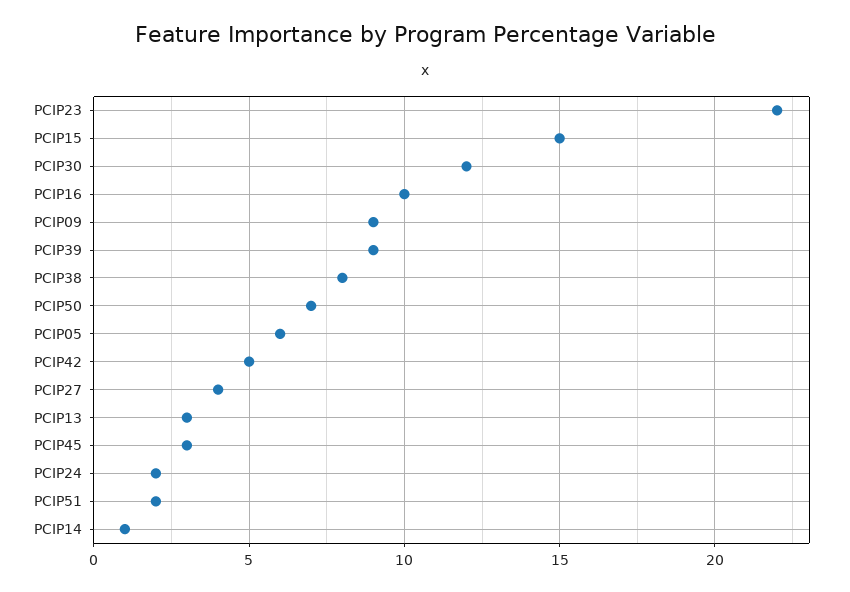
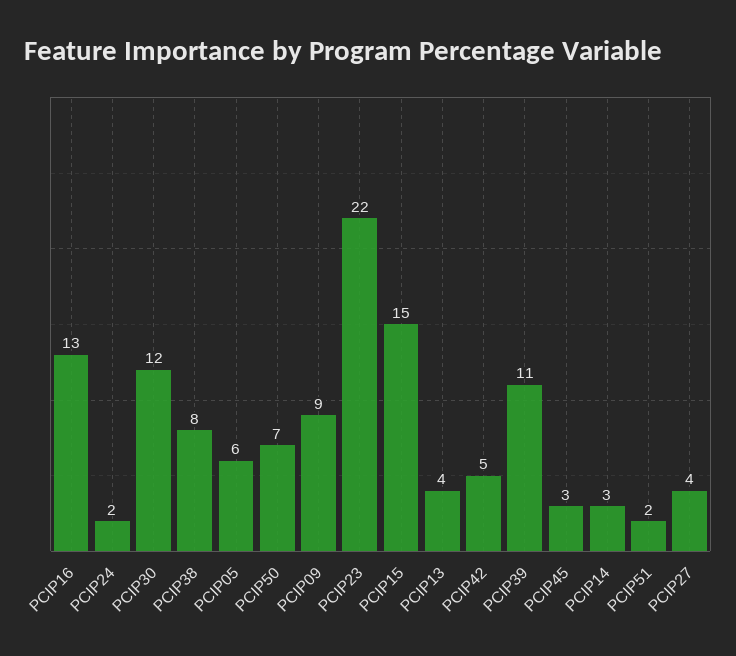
  {
    "PCIP23": 22,
    "PCIP15": 15,
    "PCIP30": 12,
-   "PCIP16": 10,
+   "PCIP16": 13,
    "PCIP09": 9,
-   "PCIP39": 9,
+   "PCIP39": 11,
    "PCIP38": 8,
    "PCIP50": 7,
    "PCIP05": 6,
    "PCIP42": 5,
    "PCIP27": 4,
-   "PCIP13": 3,
+   "PCIP13": 4,
    "PCIP45": 3,
    "PCIP24": 2,
    "PCIP51": 2,
-   "PCIP14": 1
+   "PCIP14": 3
  }

